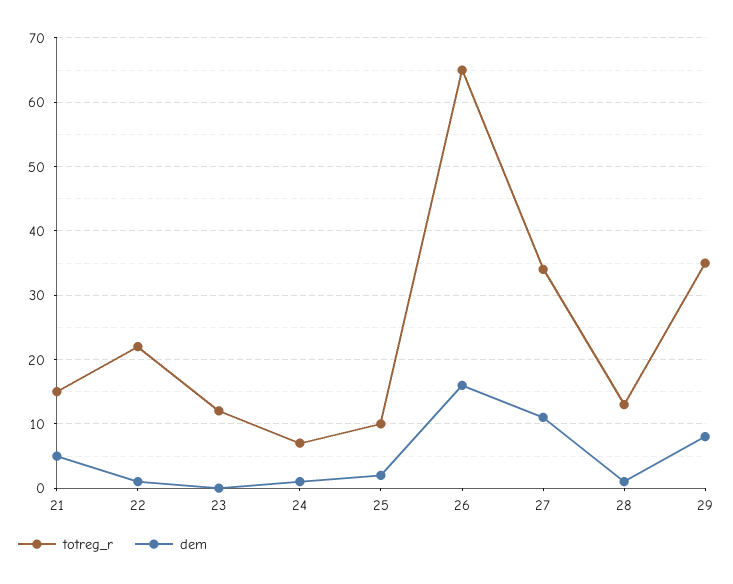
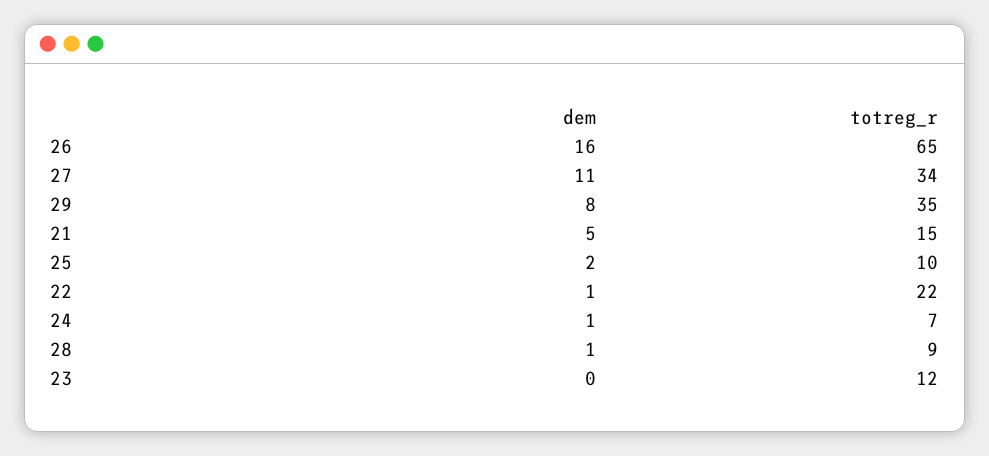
  {
    "totreg_r": {
      "21": 15,
      "22": 22,
      "23": 12,
      "24": 7,
      "25": 10,
      "26": 65,
      "27": 34,
-     "28": 13,
+     "28": 9,
      "29": 35
    },
    "dem": {
      "21": 5,
      "22": 1,
      "23": 0,
      "24": 1,
      "25": 2,
      "26": 16,
      "27": 11,
      "28": 1,
      "29": 8
    }
  }

